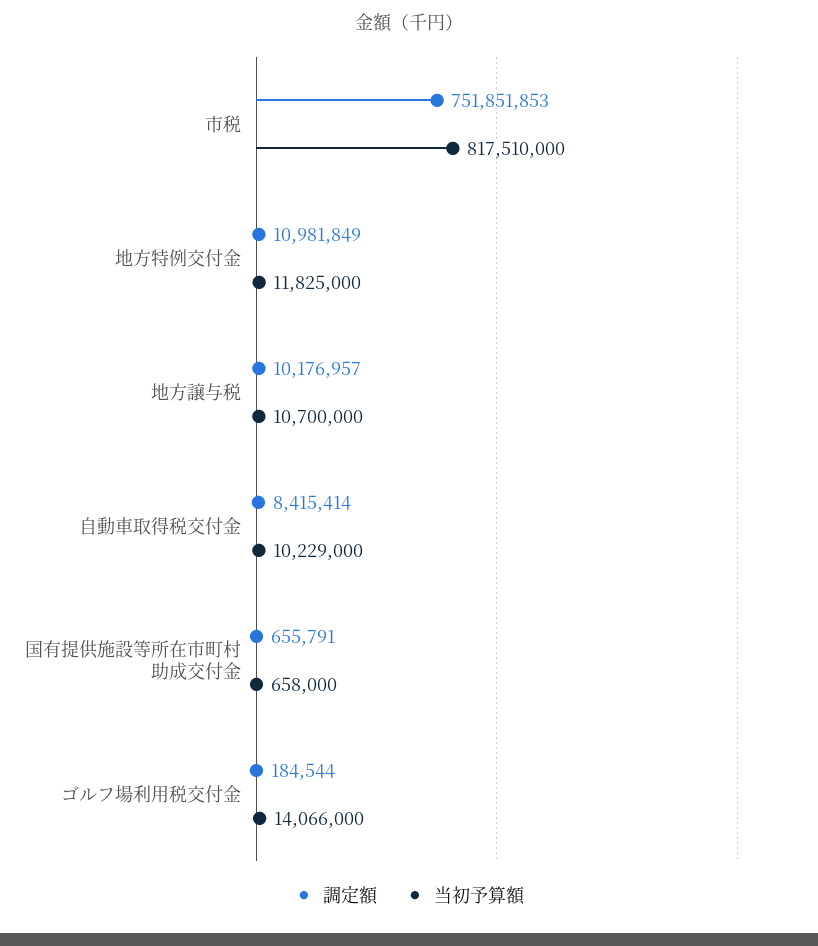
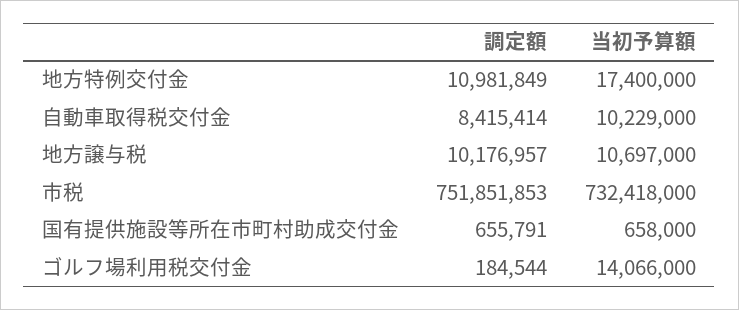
  {
    "調定額": {
      "市税": 751851853,
      "地方特例交付金": 10981849,
      "地方譲与税": 10176957,
      "自動車取得税交付金": 8415414,
      "国有提供施設等所在市町村助成交付金": 655791,
      "ゴルフ場利用税交付金": 184544
    },
    "当初予算額": {
-     "市税": 817510000,
+     "市税": 732418000,
-     "地方特例交付金": 11825000,
+     "地方特例交付金": 17400000,
-     "地方譲与税": 10700000,
+     "地方譲与税": 10697000,
      "自動車取得税交付金": 10229000,
      "国有提供施設等所在市町村助成交付金": 658000,
      "ゴルフ場利用税交付金": 14066000
    }
  }

